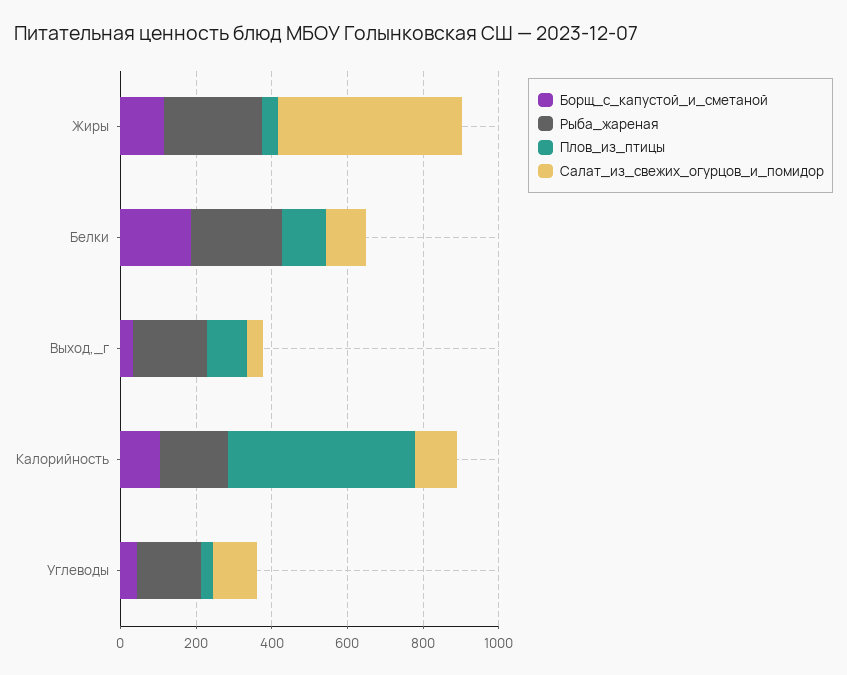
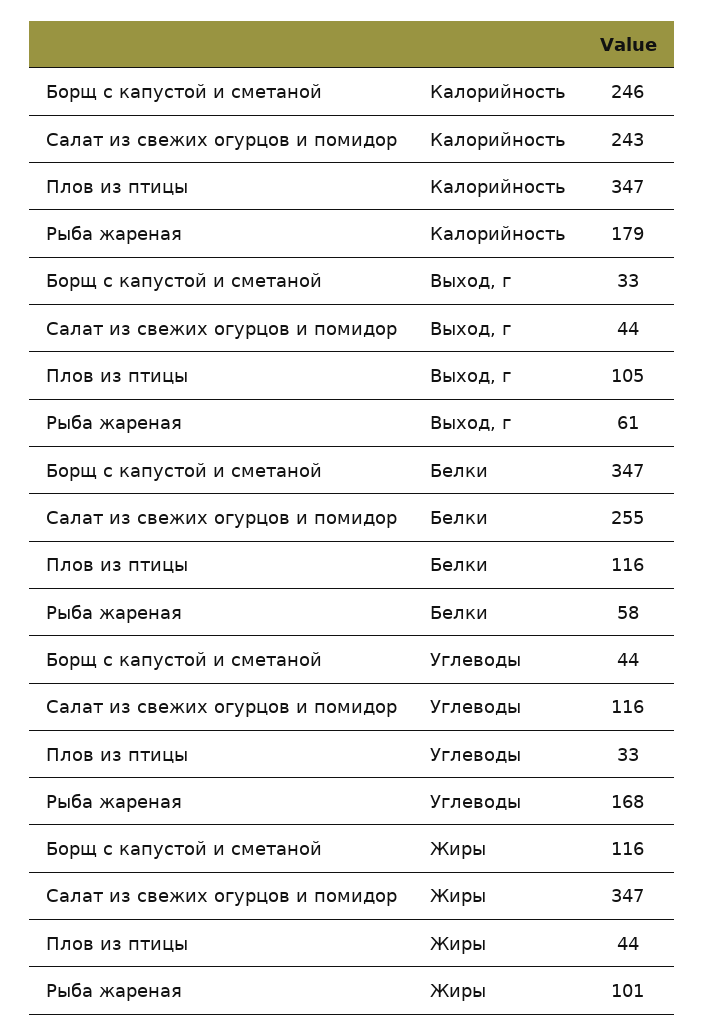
  {
    "Борщ_с_капустой_и_сметаной": {
      "Жиры": 116,
-     "Белки": 200,
+     "Белки": 347,
      "Выход,_г": 33,
-     "Калорийность": 100,
+     "Калорийность": 246,
      "Углеводы": 44
    },
    "Рыба_жареная": {
-     "Жиры": 250,
+     "Жиры": 101,
-     "Белки": 250,
+     "Белки": 58,
-     "Выход,_г": 200,
+     "Выход,_г": 61,
      "Калорийность": 179,
      "Углеводы": 168
    },
    "Плов_из_птицы": {
      "Жиры": 44,
      "Белки": 116,
      "Выход,_г": 105,
-     "Калорийность": 500,
+     "Калорийность": 347,
      "Углеводы": 33
    },
    "Салат_из_свежих_огурцов_и_помидор": {
-     "Жиры": 500,
+     "Жиры": 347,
-     "Белки": 100,
+     "Белки": 255,
      "Выход,_г": 44,
-     "Калорийность": 100,
+     "Калорийность": 243,
      "Углеводы": 116
    }
  }

